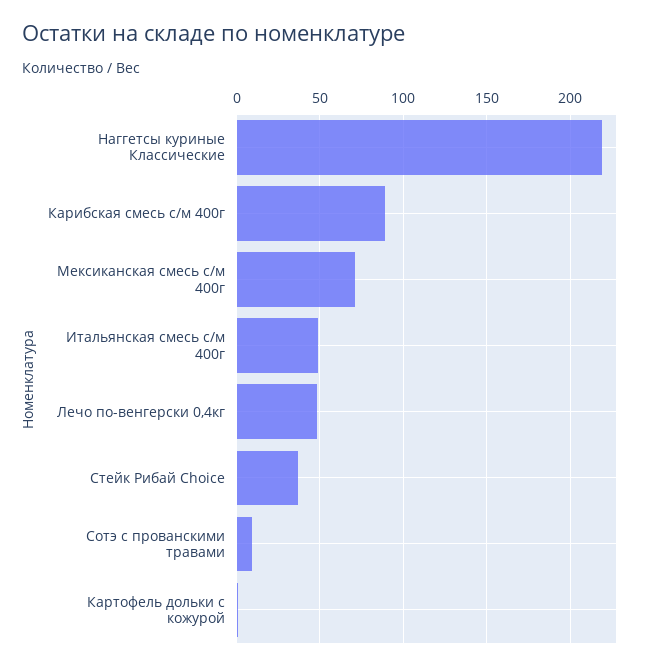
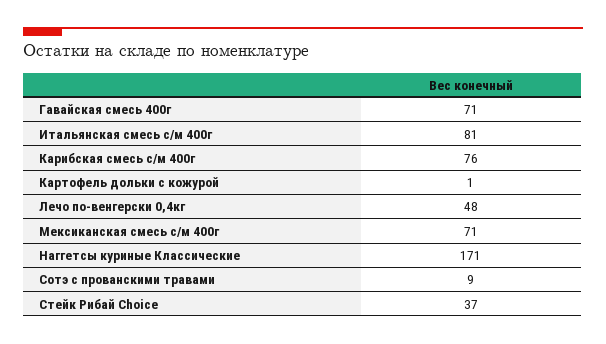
  {
-   "Наггетсы куриные Классические": 220,
+   "Наггетсы куриные Классические": 171,
-   "Карибская смесь с/м 400г": 90,
+   "Карибская смесь с/м 400г": 76,
    "Мексиканская смесь с/м 400г": 71,
-   "Итальянская смесь с/м 400г": 50,
+   "Итальянская смесь с/м 400г": 81,
    "Лечо по-венгерски 0,4кг": 48,
    "Стейк Рибай Choice": 37,
    "Сотэ с прованскими травами": 9,
-   "Картофель дольки с кожурой": 1
+   "Картофель дольки с кожурой": 1,
+   "Гавайская смесь 400г": 71
  }

